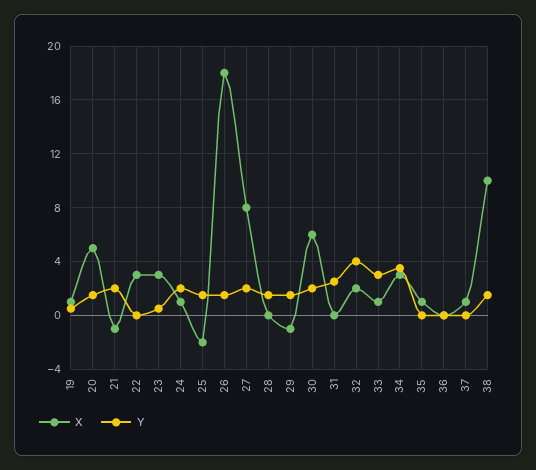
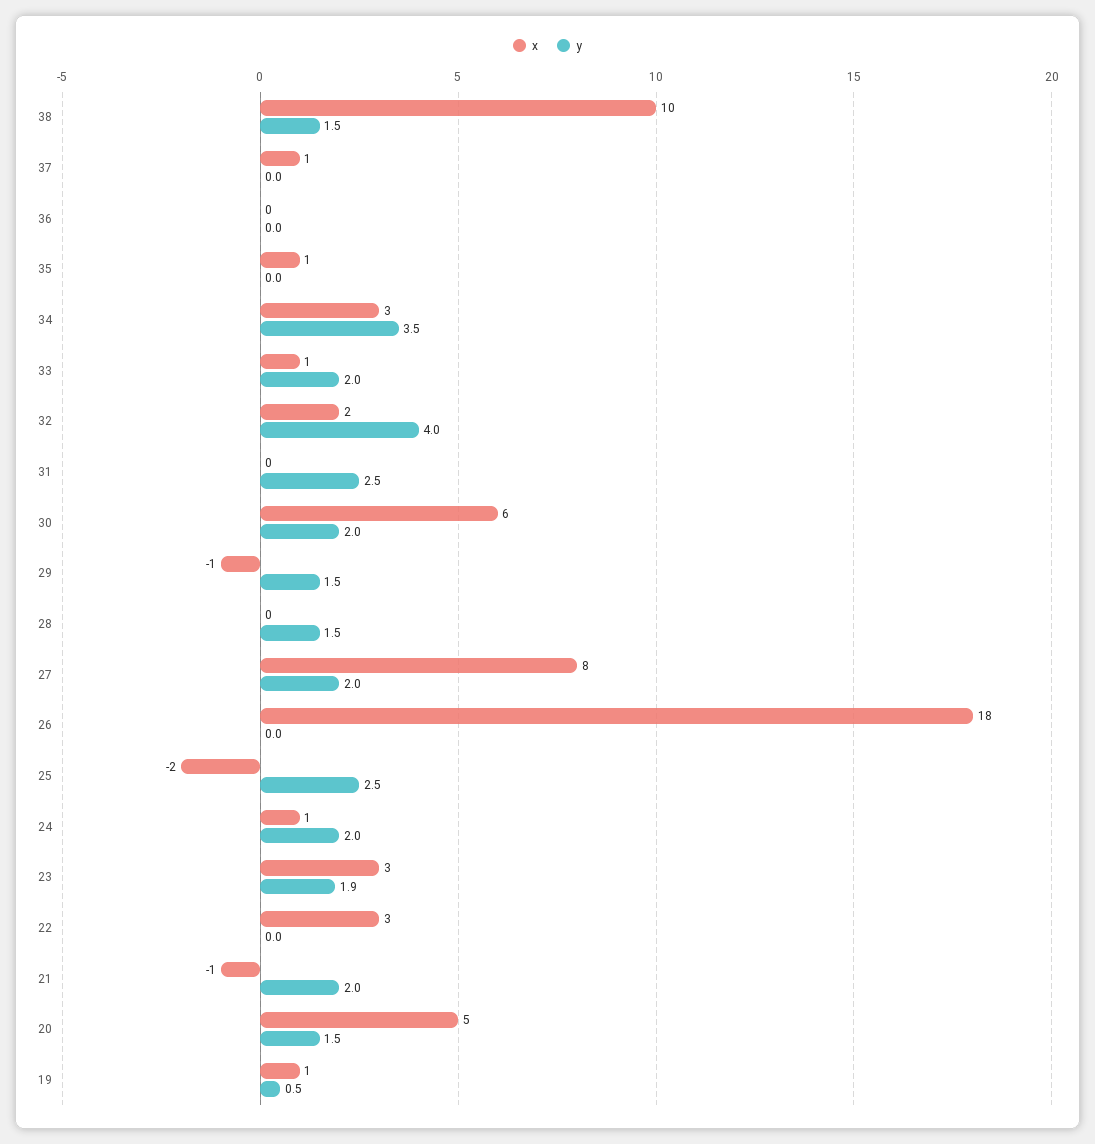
  {
    "X": {
      "19": 1,
      "20": 5,
      "21": -1,
      "22": 3,
      "23": 3,
      "24": 1,
      "25": -2,
      "26": 18,
      "27": 8,
      "28": 0,
      "29": -1,
      "30": 6,
      "31": 0,
      "32": 2,
      "33": 1,
      "34": 3,
      "35": 1,
      "36": 0,
      "37": 1,
      "38": 10
    },
    "Y": {
      "19": 0.5,
      "20": 1.5,
      "21": 2,
      "22": 0,
-     "23": 0.5,
+     "23": 1.9,
      "24": 2,
-     "25": 1.5,
+     "25": 2.5,
-     "26": 1.5,
+     "26": 0,
      "27": 2,
      "28": 1.5,
      "29": 1.5,
      "30": 2,
      "31": 2.5,
      "32": 4,
-     "33": 3,
+     "33": 2,
      "34": 3.5,
      "35": 0,
      "36": 0,
      "37": 0,
      "38": 1.5
    }
  }

